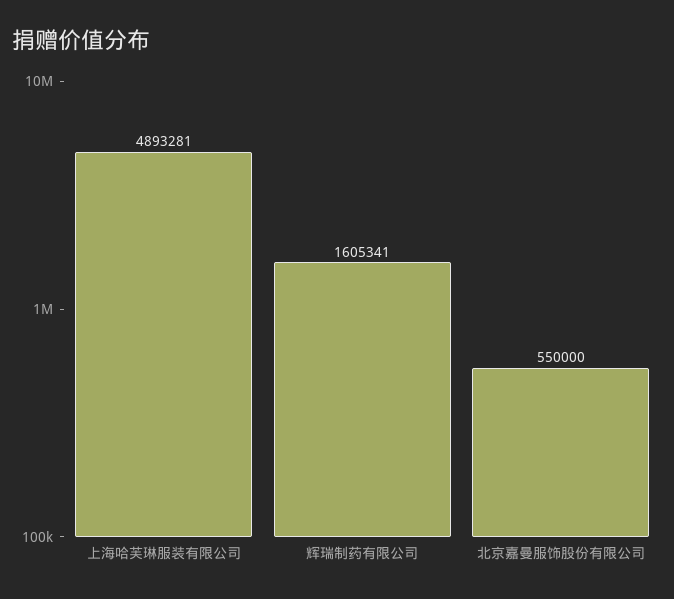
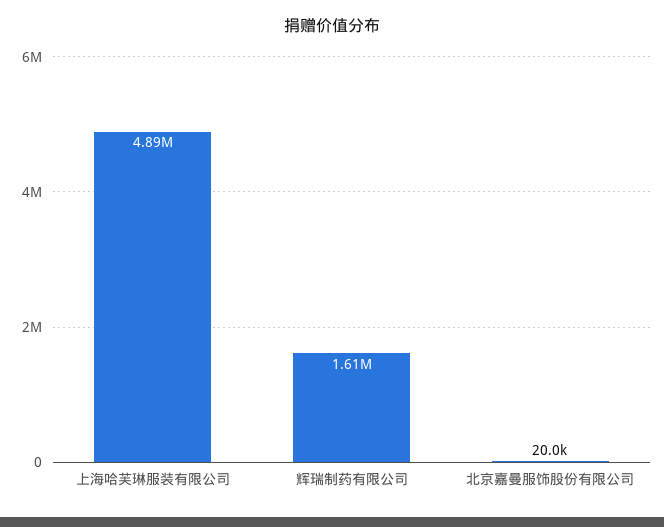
  {
    "上海哈芙琳服装有限公司": 4893281,
    "辉瑞制药有限公司": 1605341,
-   "北京嘉曼服饰股份有限公司": 550000
+   "北京嘉曼服饰股份有限公司": 20000
  }

